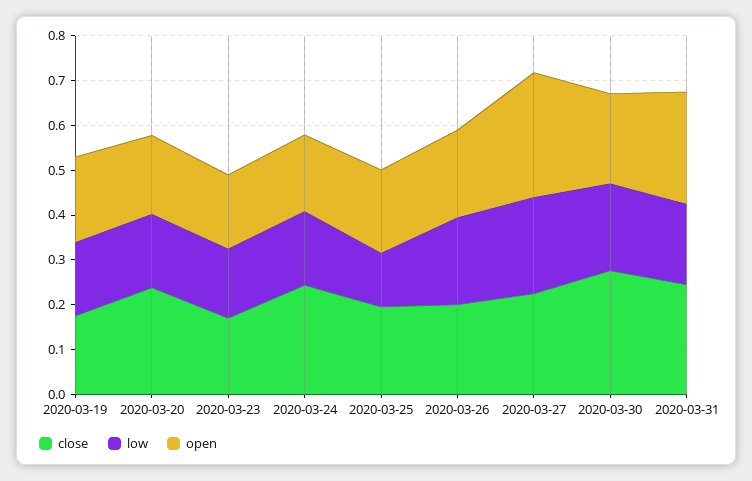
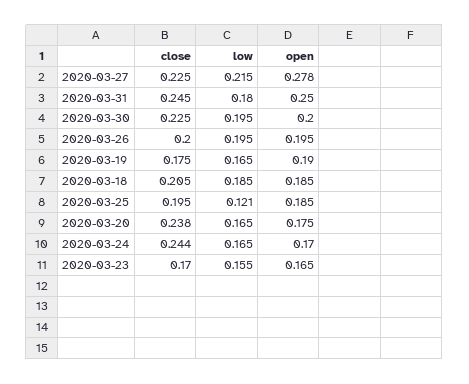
  {
    "close": {
      "2020-03-19": 0.175,
      "2020-03-20": 0.238,
      "2020-03-23": 0.17,
      "2020-03-24": 0.244,
      "2020-03-25": 0.195,
      "2020-03-26": 0.2,
      "2020-03-27": 0.225,
-     "2020-03-30": 0.28,
+     "2020-03-30": 0.225,
-     "2020-03-31": 0.245
+     "2020-03-31": 0.245,
+     "2020-03-18": 0.205
    },
    "low": {
      "2020-03-19": 0.165,
      "2020-03-20": 0.165,
      "2020-03-23": 0.155,
      "2020-03-24": 0.165,
      "2020-03-25": 0.121,
      "2020-03-26": 0.195,
      "2020-03-27": 0.215,
      "2020-03-30": 0.195,
-     "2020-03-31": 0.18
+     "2020-03-31": 0.18,
+     "2020-03-18": 0.185
    },
    "open": {
      "2020-03-19": 0.19,
      "2020-03-20": 0.175,
      "2020-03-23": 0.165,
      "2020-03-24": 0.17,
      "2020-03-25": 0.185,
      "2020-03-26": 0.195,
      "2020-03-27": 0.278,
      "2020-03-30": 0.2,
-     "2020-03-31": 0.25
+     "2020-03-31": 0.25,
+     "2020-03-18": 0.185
    }
  }

